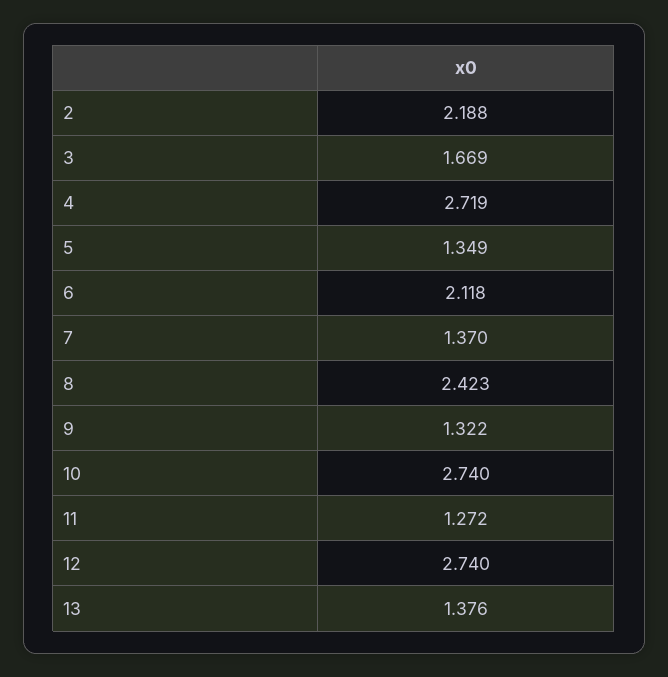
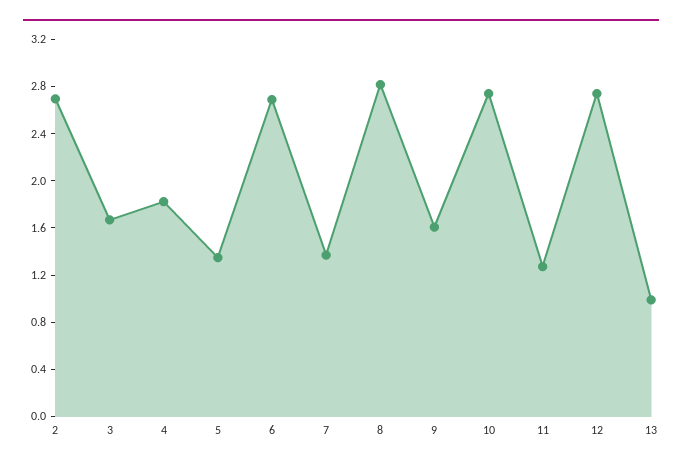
  {
-   "2": 2.188,
+   "2": 2.7,
    "3": 1.669,
-   "4": 2.719,
+   "4": 1.8,
    "5": 1.349,
-   "6": 2.118,
+   "6": 2.7,
    "7": 1.37,
-   "8": 2.423,
+   "8": 2.8,
-   "9": 1.322,
+   "9": 1.6,
    "10": 2.74,
    "11": 1.272,
    "12": 2.74,
-   "13": 1.376
+   "13": 1
  }

